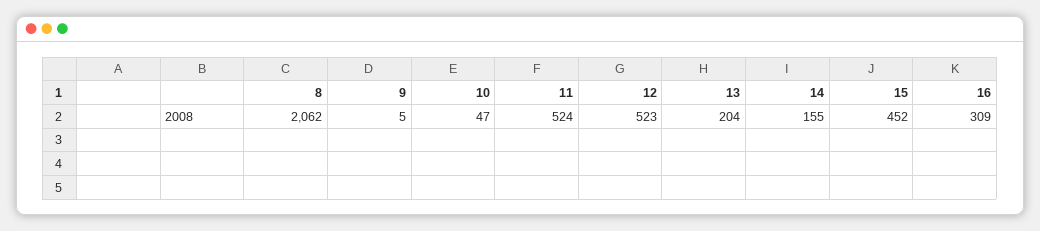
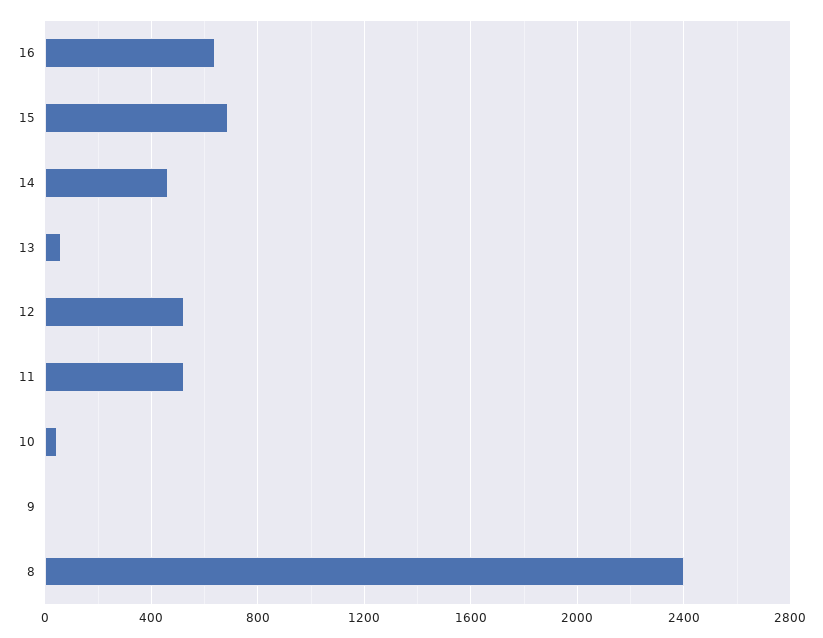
  {
-   "8": 2062,
+   "8": 2400,
    "9": 5,
    "10": 47,
    "11": 524,
    "12": 523,
-   "13": 204,
+   "13": 50,
-   "14": 155,
+   "14": 450,
-   "15": 452,
+   "15": 700,
-   "16": 309
+   "16": 650
  }

